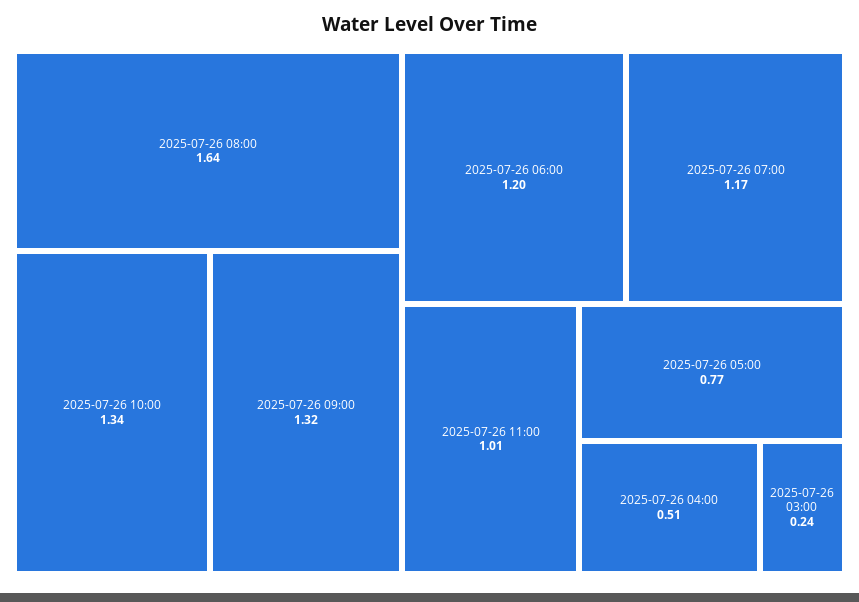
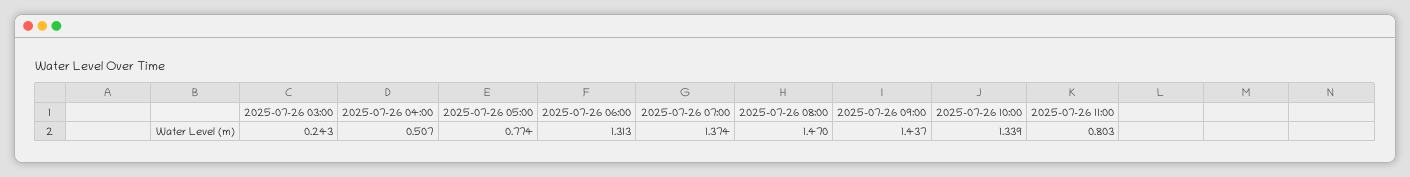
  {
-   "2025-07-26 08:00": 1.64,
+   "2025-07-26 08:00": 1.47,
    "2025-07-26 10:00": 1.339,
-   "2025-07-26 09:00": 1.32,
+   "2025-07-26 09:00": 1.437,
-   "2025-07-26 06:00": 1.2,
+   "2025-07-26 06:00": 1.313,
-   "2025-07-26 07:00": 1.17,
+   "2025-07-26 07:00": 1.374,
-   "2025-07-26 11:00": 1.01,
+   "2025-07-26 11:00": 0.803,
    "2025-07-26 05:00": 0.774,
    "2025-07-26 04:00": 0.507,
    "2025-07-26 03:00": 0.243
  }

